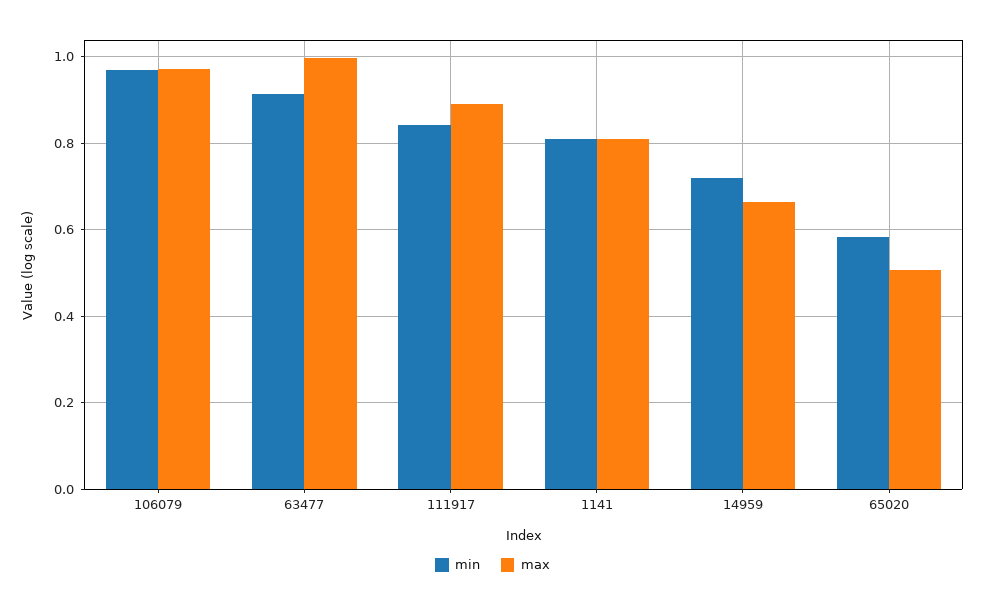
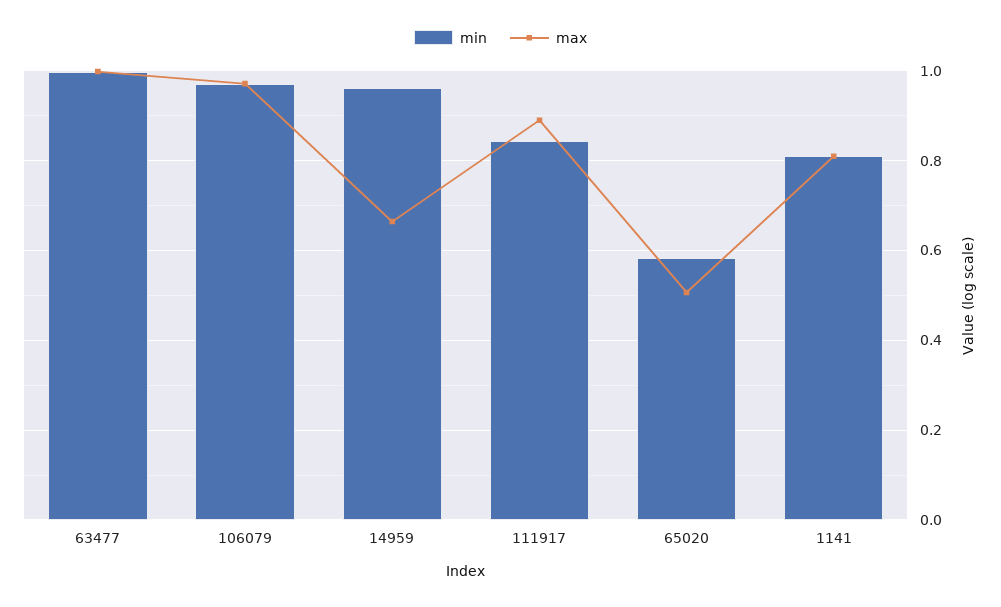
  {
    "min": {
      "106079": 0.98,
-     "63477": 0.92,
+     "63477": 1,
      "111917": 0.84,
      "1141": 0.8,
-     "14959": 0.72,
+     "14959": 0.96,
      "65020": 0.58
    },
    "max": {
      "106079": 0.98,
      "63477": 1,
      "111917": 0.88,
      "1141": 0.8,
      "14959": 0.66,
      "65020": 0.5
    }
  }

